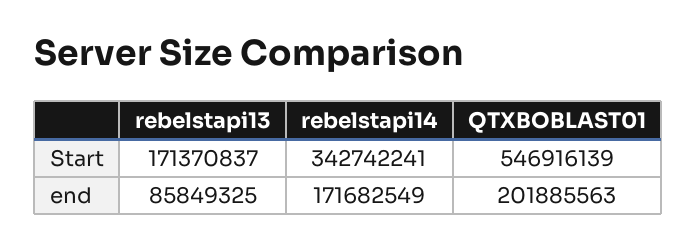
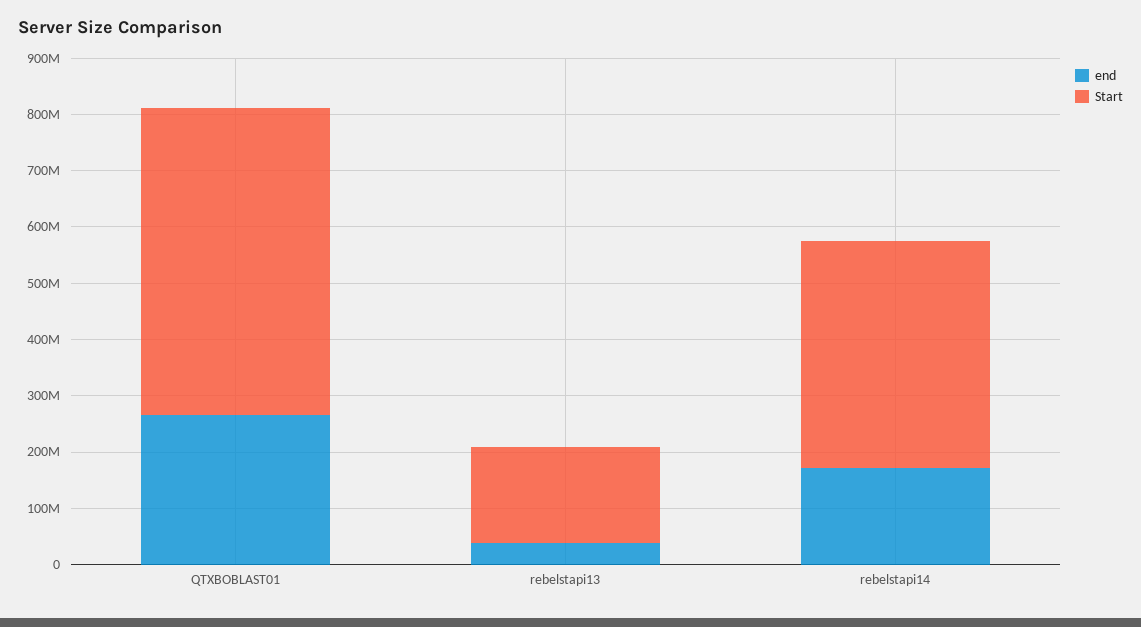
  {
    "Start": {
      "rebelstapi13": 171370837,
-     "rebelstapi14": 342742241,
+     "rebelstapi14": 400000000,
      "QTXBOBLAST01": 546916139
    },
    "end": {
-     "rebelstapi13": 85849325,
+     "rebelstapi13": 40000000,
      "rebelstapi14": 171682549,
-     "QTXBOBLAST01": 201885563
+     "QTXBOBLAST01": 260000000
    }
  }

